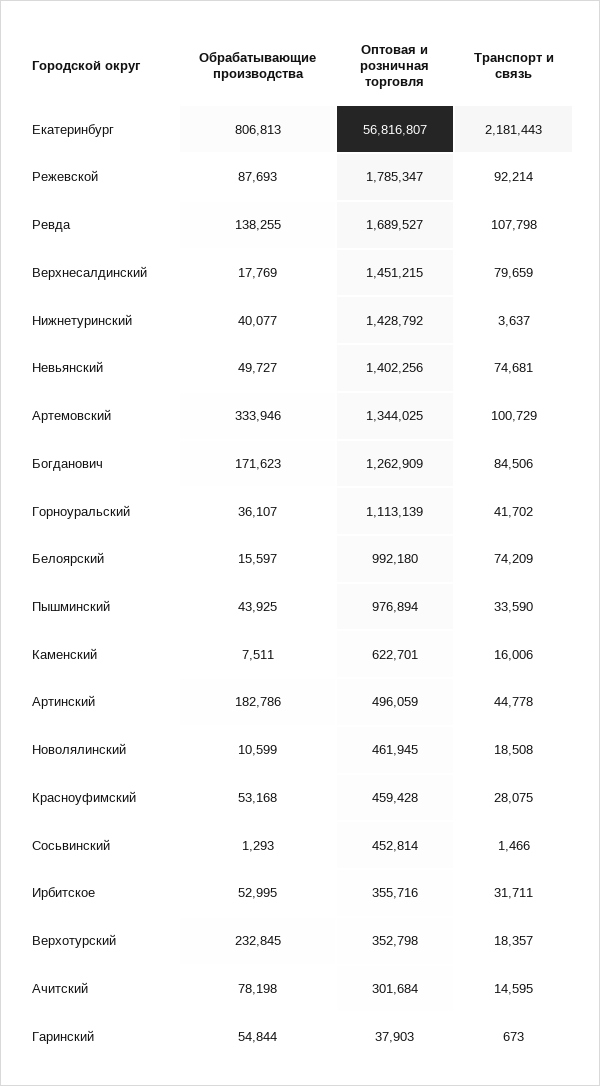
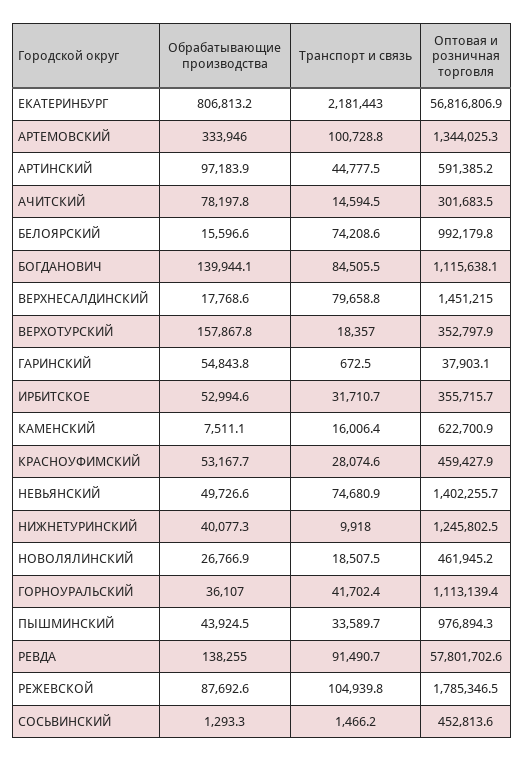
  {
    "Обрабатывающие производства": {
      "Екатеринбург": 806813.2,
      "Режевской": 87692.6,
      "Ревда": 138255,
      "Верхнесалдинский": 17768.6,
      "Нижнетуринский": 40077.3,
      "Невьянский": 49726.6,
      "Артемовский": 333946,
-     "Богданович": 171623,
+     "Богданович": 139944.1,
      "Горноуральский": 36107,
      "Белоярский": 15596.6,
      "Пышминский": 43924.5,
      "Каменский": 7511.1,
-     "Артинский": 182786,
+     "Артинский": 97183.9,
-     "Новолялинский": 10599,
+     "Новолялинский": 26766.9,
      "Красноуфимский": 53167.7,
      "Сосьвинский": 1293.3,
      "Ирбитское": 52994.6,
-     "Верхотурский": 232845,
+     "Верхотурский": 157867.8,
      "Ачитский": 78197.8,
      "Гаринский": 54843.8
    },
    "Оптовая и розничная торговля": {
      "Екатеринбург": 56816806.9,
      "Режевской": 1785346.5,
-     "Ревда": 1689527,
+     "Ревда": 57801702.6,
      "Верхнесалдинский": 1451215,
-     "Нижнетуринский": 1428792,
+     "Нижнетуринский": 1245802.5,
      "Невьянский": 1402255.7,
      "Артемовский": 1344025.3,
-     "Богданович": 1262909,
+     "Богданович": 1115638.1,
      "Горноуральский": 1113139.4,
      "Белоярский": 992179.8,
      "Пышминский": 976894.3,
      "Каменский": 622700.9,
-     "Артинский": 496059,
+     "Артинский": 591385.2,
      "Новолялинский": 461945.2,
      "Красноуфимский": 459427.9,
      "Сосьвинский": 452813.6,
      "Ирбитское": 355715.7,
      "Верхотурский": 352797.9,
      "Ачитский": 301683.5,
      "Гаринский": 37903.1
    },
    "Транспорт и связь": {
      "Екатеринбург": 2181443,
-     "Режевской": 92214,
+     "Режевской": 104939.8,
-     "Ревда": 107798,
+     "Ревда": 91490.7,
      "Верхнесалдинский": 79658.8,
-     "Нижнетуринский": 3637,
+     "Нижнетуринский": 9918,
      "Невьянский": 74680.9,
      "Артемовский": 100728.8,
      "Богданович": 84505.5,
      "Горноуральский": 41702.4,
      "Белоярский": 74208.6,
      "Пышминский": 33589.7,
      "Каменский": 16006.4,
      "Артинский": 44777.5,
      "Новолялинский": 18507.5,
      "Красноуфимский": 28074.6,
      "Сосьвинский": 1466.2,
      "Ирбитское": 31710.7,
      "Верхотурский": 18357,
      "Ачитский": 14594.5,
      "Гаринский": 672.5
    }
  }

